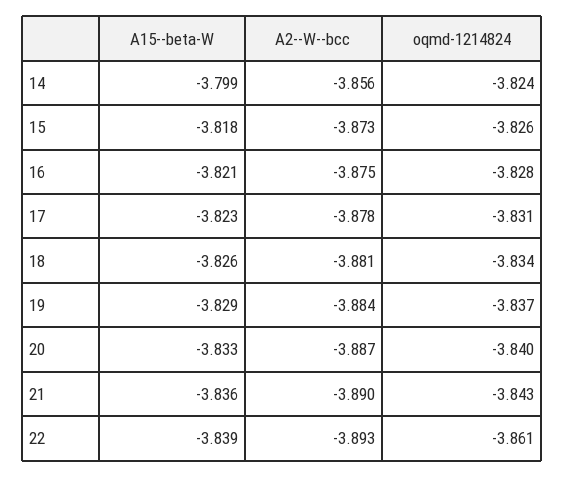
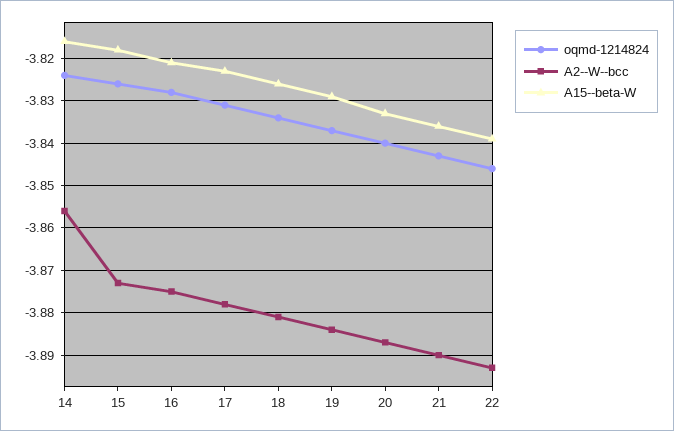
  {
    "A15--beta-W": {
-     "14": -3.799,
+     "14": -3.815,
      "15": -3.818,
      "16": -3.821,
      "17": -3.823,
      "18": -3.826,
      "19": -3.829,
      "20": -3.833,
      "21": -3.836,
      "22": -3.839
    },
    "A2--W--bcc": {
      "14": -3.856,
      "15": -3.873,
      "16": -3.875,
      "17": -3.878,
      "18": -3.881,
      "19": -3.884,
      "20": -3.887,
      "21": -3.89,
      "22": -3.893
    },
    "oqmd-1214824": {
      "14": -3.824,
      "15": -3.826,
      "16": -3.828,
      "17": -3.831,
      "18": -3.834,
      "19": -3.837,
      "20": -3.84,
      "21": -3.843,
-     "22": -3.861
+     "22": -3.845
    }
  }

